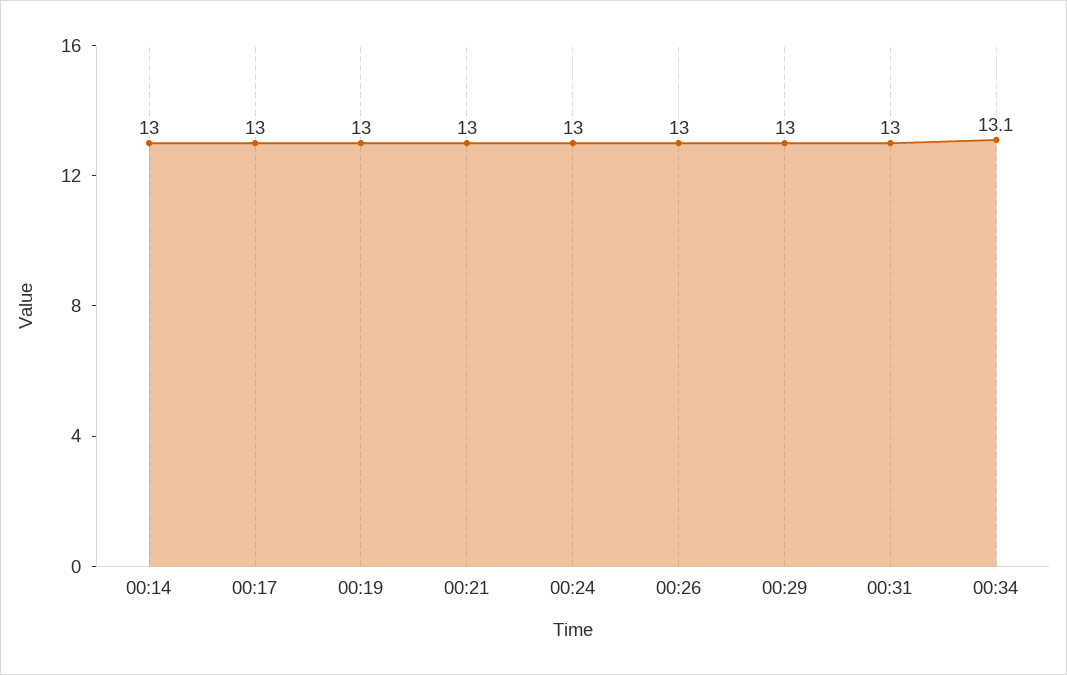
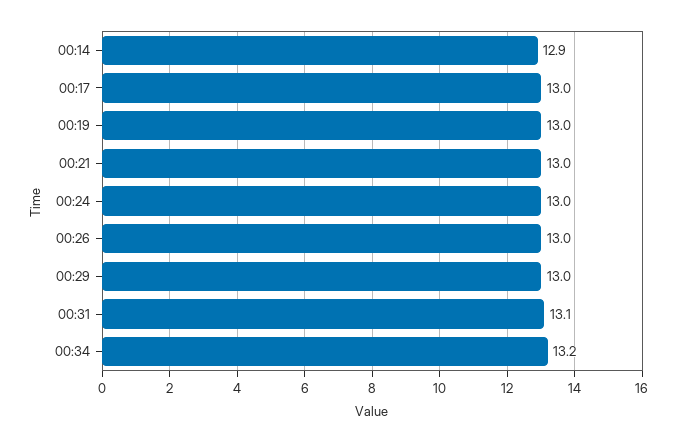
  {
-   "00:14": 13,
+   "00:14": 12.9,
    "00:17": 13,
    "00:19": 13,
    "00:21": 13,
    "00:24": 13,
    "00:26": 13,
    "00:29": 13,
-   "00:31": 13,
+   "00:31": 13.1,
-   "00:34": 13.1
+   "00:34": 13.2
  }

